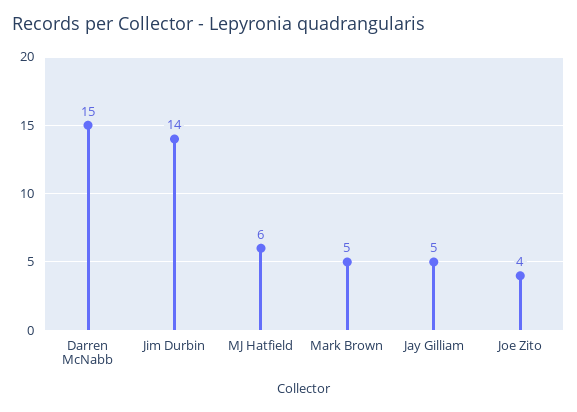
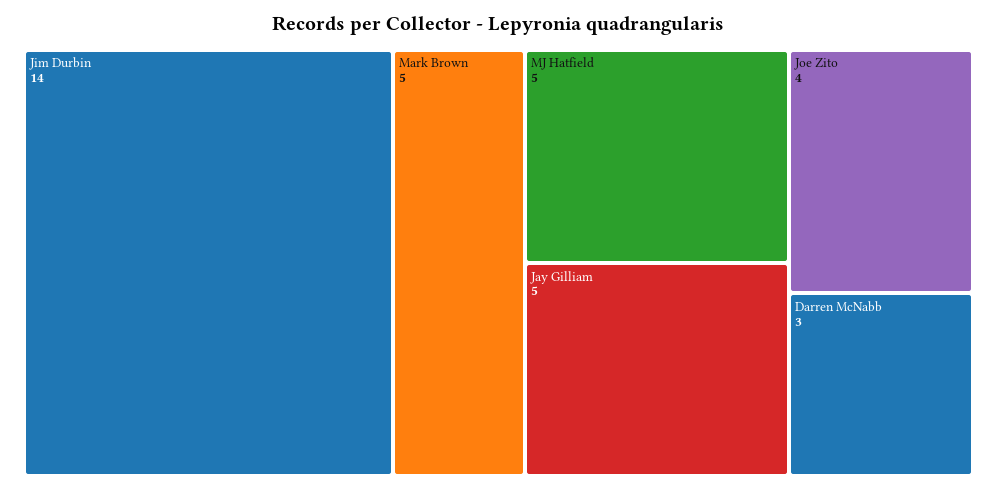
  {
-   "Darren McNabb": 15,
+   "Darren McNabb": 3,
    "Jim Durbin": 14,
-   "MJ Hatfield": 6,
+   "MJ Hatfield": 5,
    "Mark Brown": 5,
    "Jay Gilliam": 5,
    "Joe Zito": 4
  }

